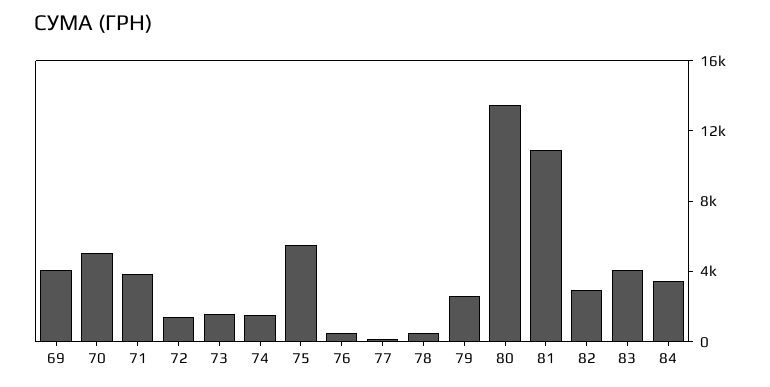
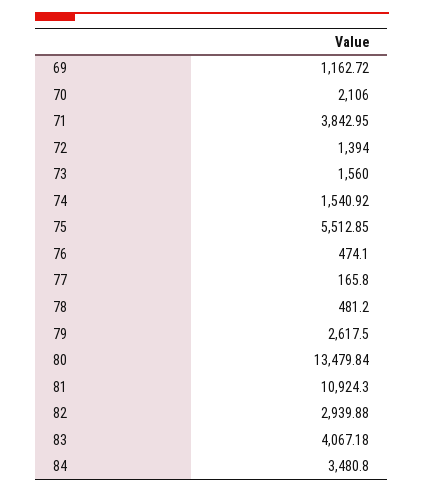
  {
-   "69": 4000,
+   "69": 1162.72,
-   "70": 5000,
+   "70": 2106,
    "71": 3842.95,
    "72": 1394,
    "73": 1560,
    "74": 1540.92,
    "75": 5512.85,
    "76": 474.1,
    "77": 165.8,
    "78": 481.2,
    "79": 2617.5,
    "80": 13479.84,
    "81": 10924.3,
    "82": 2939.88,
    "83": 4067.18,
    "84": 3480.8
  }

